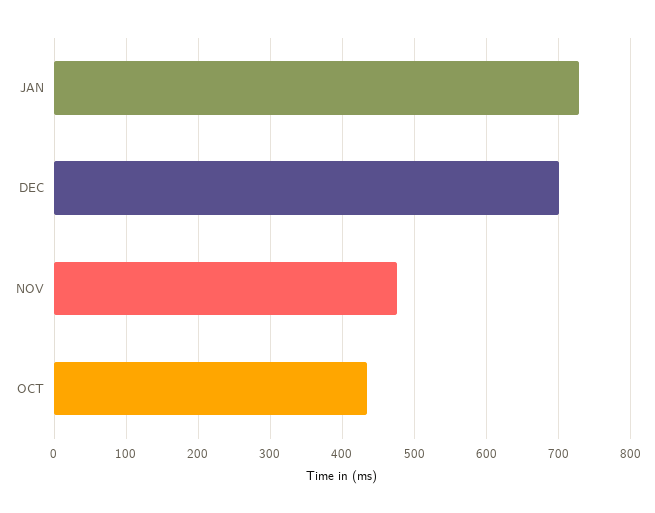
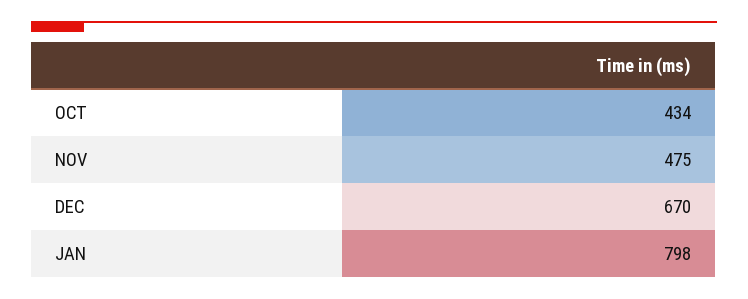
  {
-   "JAN": 730,
+   "JAN": 798,
-   "DEC": 700,
+   "DEC": 670,
    "NOV": 475,
    "OCT": 434
  }

